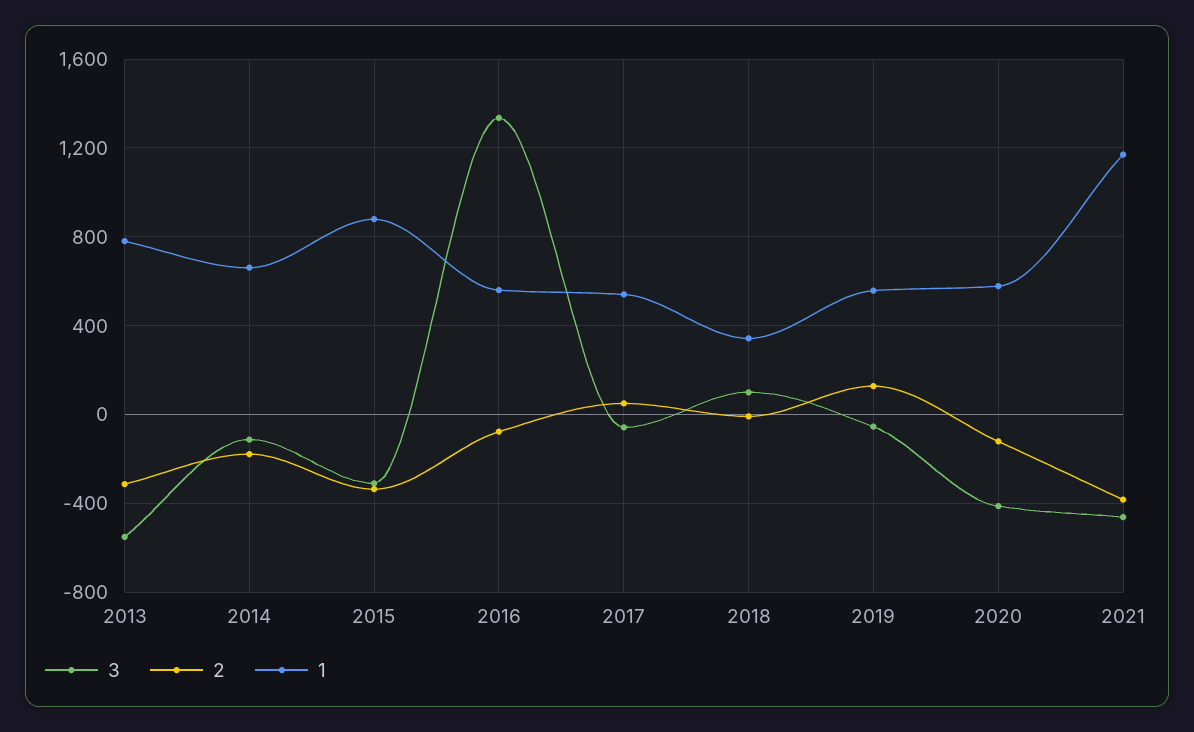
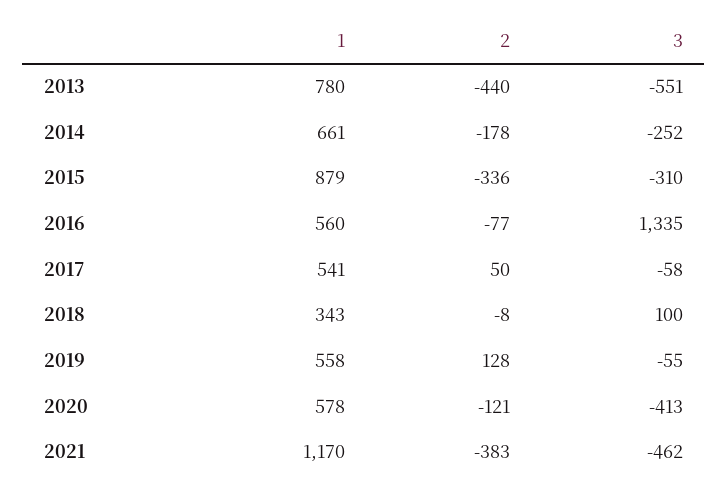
  {
    "3": {
      "2013": -551,
-     "2014": -100,
+     "2014": -252,
      "2015": -310,
      "2016": 1335,
      "2017": -58,
      "2018": 100,
      "2019": -55,
      "2020": -413,
      "2021": -462
    },
    "2": {
-     "2013": -300,
+     "2013": -440,
      "2014": -178,
      "2015": -336,
      "2016": -77,
      "2017": 50,
      "2018": -8,
      "2019": 128,
      "2020": -121,
      "2021": -383
    },
    "1": {
      "2013": 780,
      "2014": 661,
      "2015": 879,
      "2016": 560,
      "2017": 541,
      "2018": 343,
      "2019": 558,
      "2020": 578,
      "2021": 1170
    }
  }

